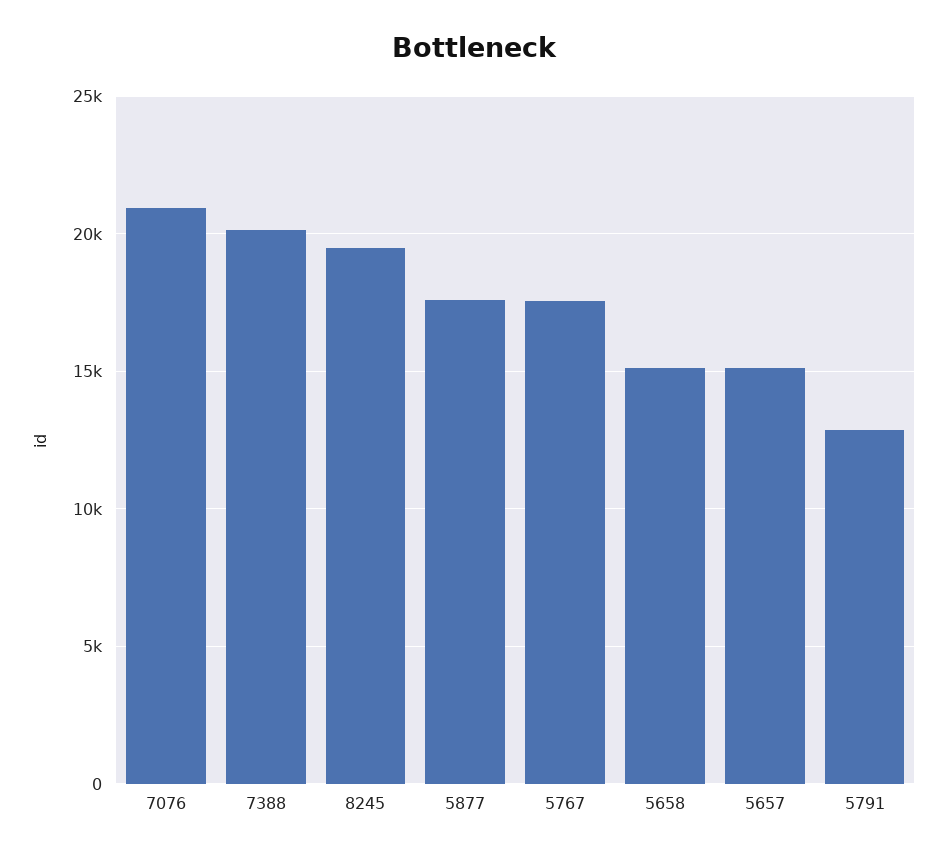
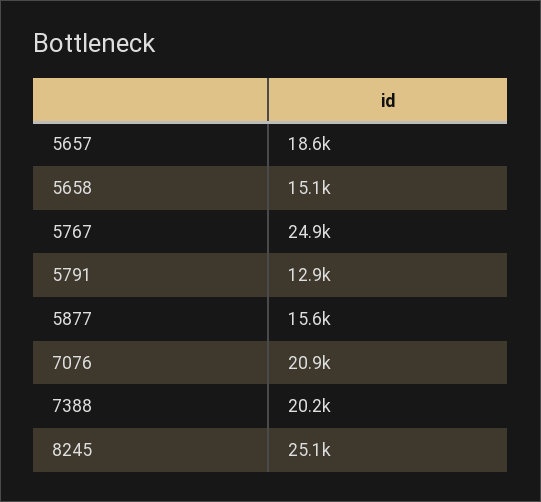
  {
    "7076": 20900,
    "7388": 20200,
-   "8245": 19500,
+   "8245": 25100,
-   "5877": 17500,
+   "5877": 15600,
-   "5767": 17500,
+   "5767": 24900,
    "5658": 15100,
-   "5657": 15000,
+   "5657": 18600,
    "5791": 12900
  }

